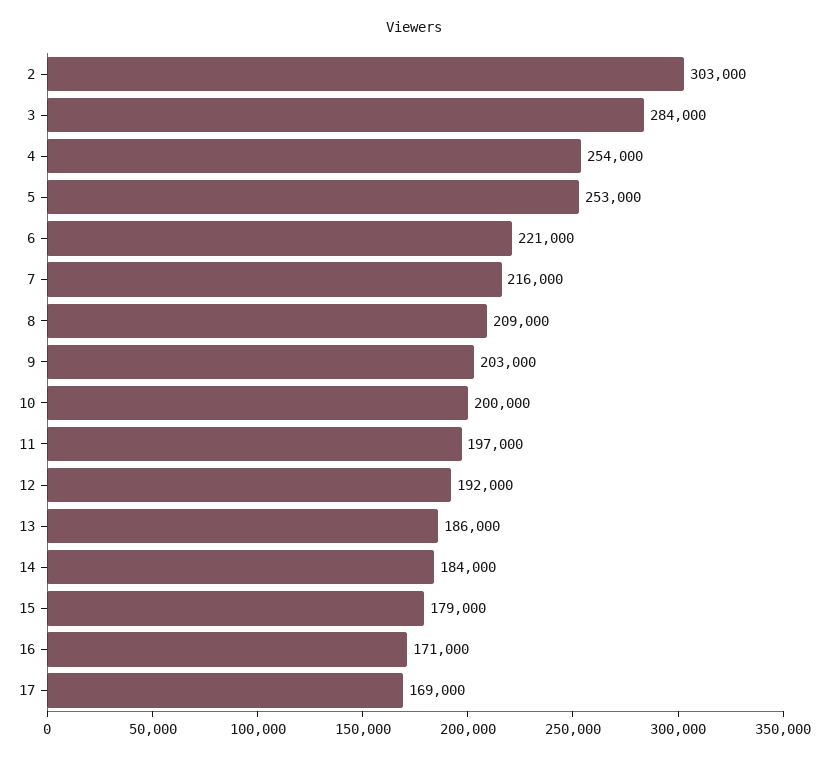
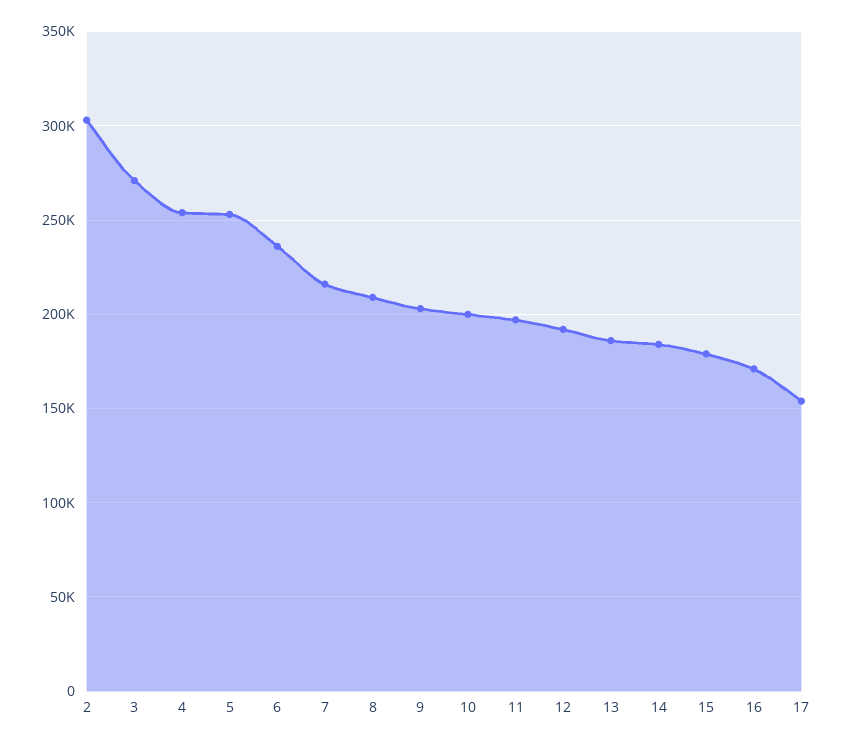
  {
    "2": 303000,
-   "3": 284000,
+   "3": 270000,
    "4": 254000,
    "5": 253000,
-   "6": 221000,
+   "6": 235000,
    "7": 216000,
    "8": 209000,
    "9": 203000,
    "10": 200000,
    "11": 197000,
    "12": 192000,
    "13": 186000,
    "14": 184000,
    "15": 179000,
    "16": 171000,
-   "17": 169000
+   "17": 155000
  }

